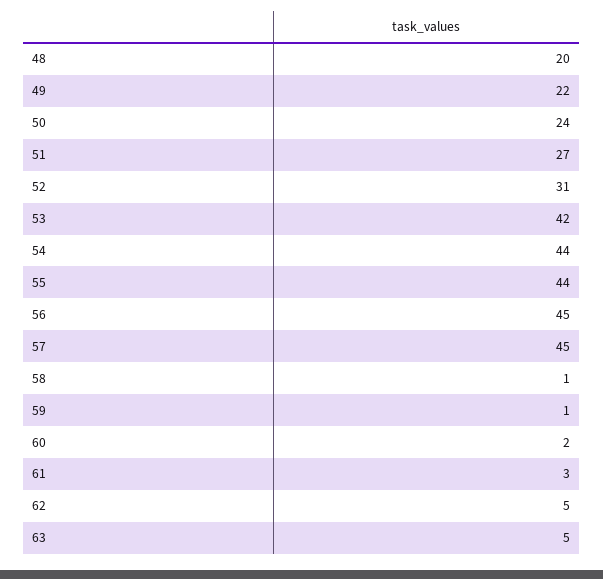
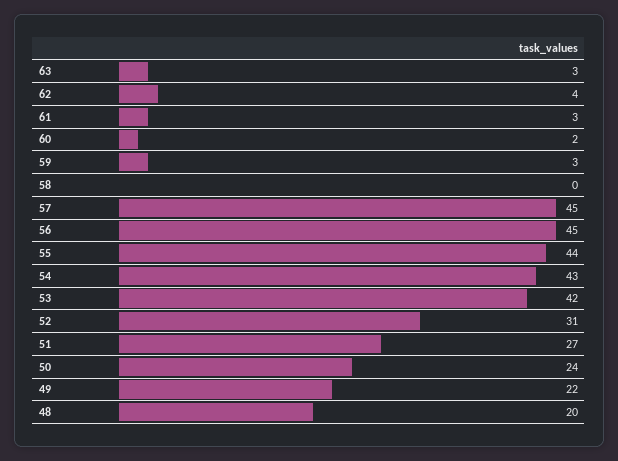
  {
    "48": 20,
    "49": 22,
    "50": 24,
    "51": 27,
    "52": 31,
    "53": 42,
-   "54": 44,
+   "54": 43,
    "55": 44,
    "56": 45,
    "57": 45,
-   "58": 1,
+   "58": 0,
-   "59": 1,
+   "59": 3,
    "60": 2,
    "61": 3,
-   "62": 5,
+   "62": 4,
-   "63": 5
+   "63": 3
  }

